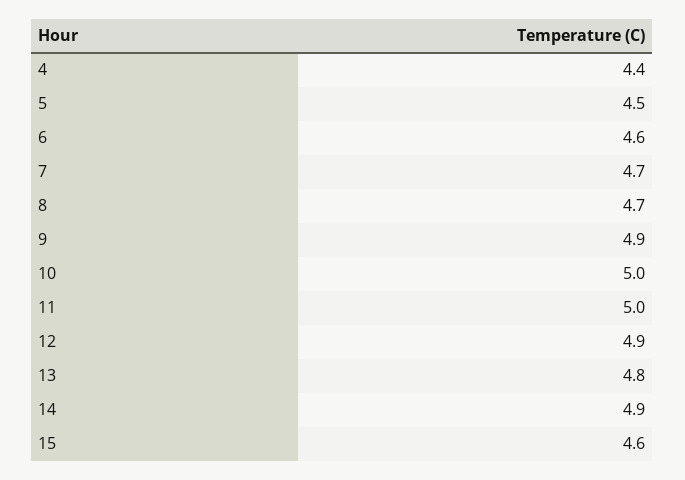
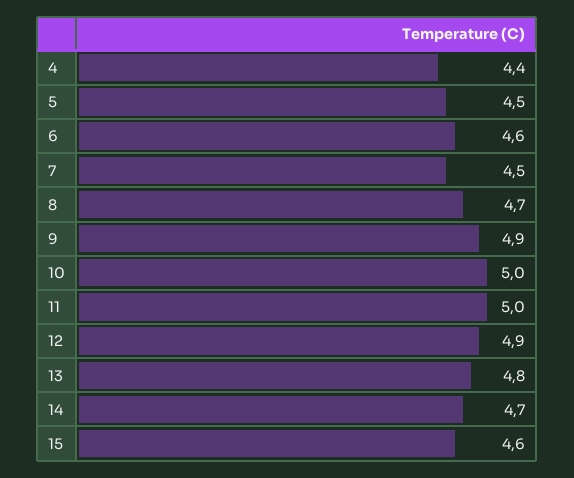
  {
    "4": 4.4,
    "5": 4.5,
    "6": 4.6,
-   "7": 4.7,
+   "7": 4.5,
    "8": 4.7,
    "9": 4.9,
    "10": 5,
    "11": 5,
    "12": 4.9,
    "13": 4.8,
-   "14": 4.9,
+   "14": 4.7,
    "15": 4.6
  }

